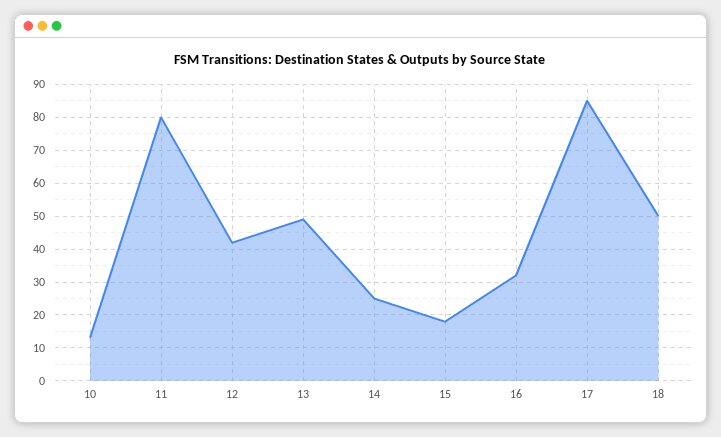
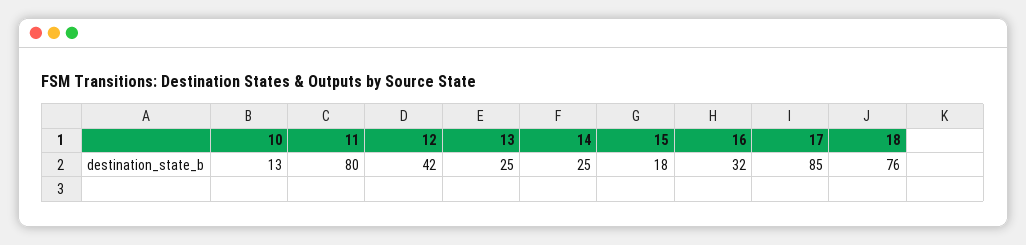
  {
    "10": 13,
    "11": 80,
    "12": 42,
-   "13": 50,
+   "13": 25,
    "14": 25,
    "15": 18,
    "16": 32,
    "17": 85,
-   "18": 50
+   "18": 76
  }

